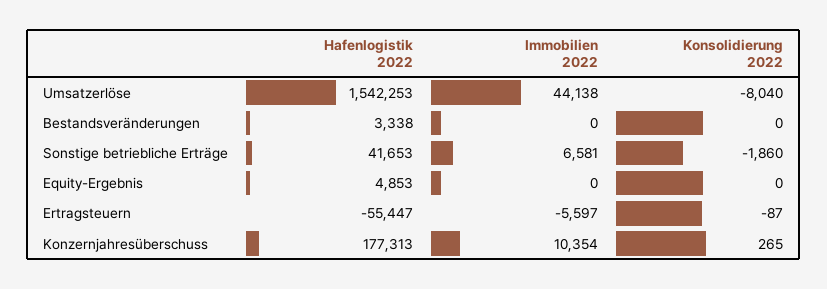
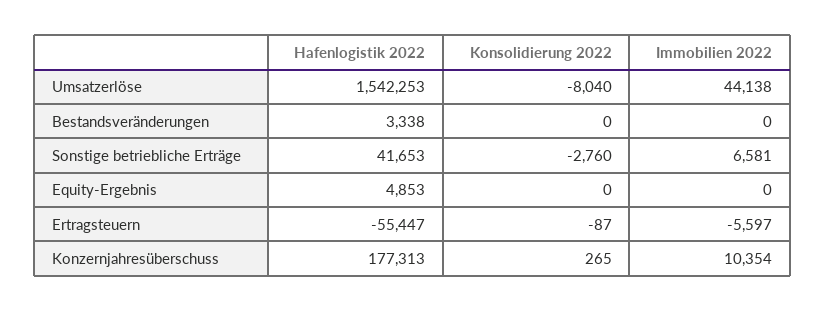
  {
    "Hafenlogistik 2022": {
      "Umsatzerlöse": 1542253,
      "Bestandsveränderungen": 3338,
      "Sonstige betriebliche Erträge": 41653,
      "Equity-Ergebnis": 4853,
      "Ertragsteuern": -55447,
      "Konzernjahresüberschuss": 177313
    },
    "Immobilien 2022": {
      "Umsatzerlöse": 44138,
      "Bestandsveränderungen": 0,
      "Sonstige betriebliche Erträge": 6581,
      "Equity-Ergebnis": 0,
      "Ertragsteuern": -5597,
      "Konzernjahresüberschuss": 10354
    },
    "Konsolidierung 2022": {
      "Umsatzerlöse": -8040,
      "Bestandsveränderungen": 0,
-     "Sonstige betriebliche Erträge": -1860,
+     "Sonstige betriebliche Erträge": -2760,
      "Equity-Ergebnis": 0,
      "Ertragsteuern": -87,
      "Konzernjahresüberschuss": 265
    }
  }

